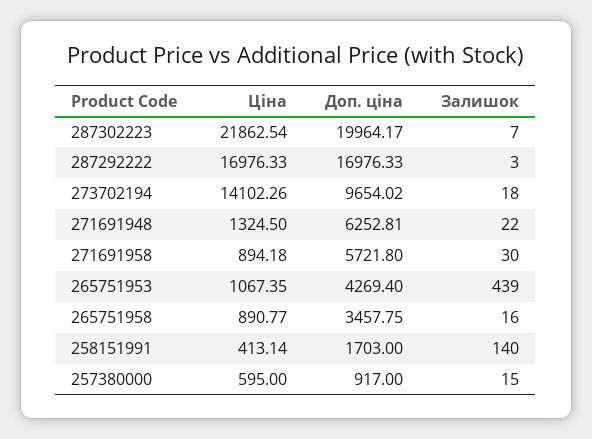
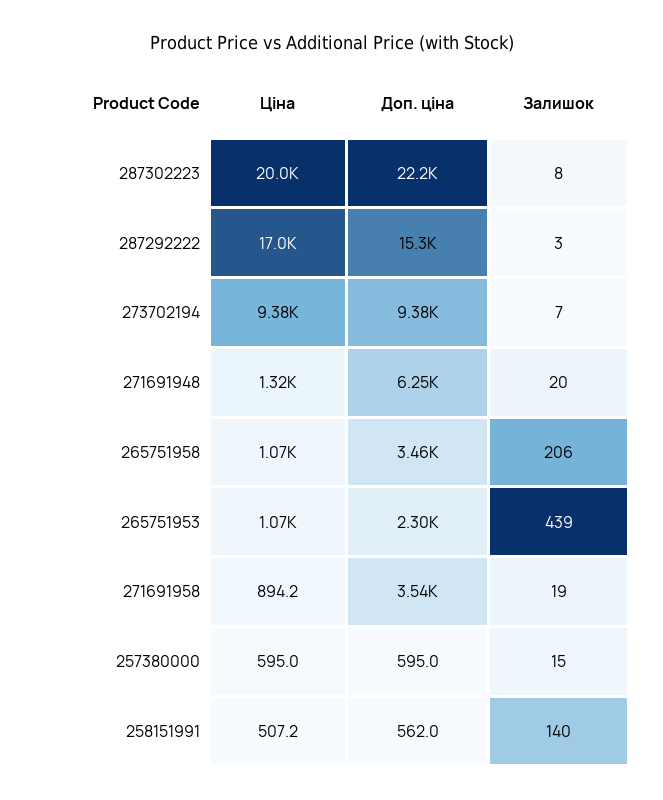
  {
    "Ціна": {
-     "287302223": 21862.54,
+     "287302223": 20000,
      "287292222": 16976.33,
-     "273702194": 14102.26,
+     "273702194": 9380,
      "271691948": 1324.5,
      "271691958": 894.18,
      "265751953": 1067.35,
-     "265751958": 890.77,
+     "265751958": 1070,
-     "258151991": 413.14,
+     "258151991": 507.2,
      "257380000": 595
    },
    "Доп. ціна": {
-     "287302223": 19964.17,
+     "287302223": 22200,
-     "287292222": 16976.33,
+     "287292222": 15300,
-     "273702194": 9654.02,
+     "273702194": 9380,
      "271691948": 6252.81,
-     "271691958": 5721.8,
+     "271691958": 3540,
-     "265751953": 4269.4,
+     "265751953": 2300,
      "265751958": 3457.75,
-     "258151991": 1703,
+     "258151991": 562,
-     "257380000": 917
+     "257380000": 595
    },
    "Залишок": {
-     "287302223": 7,
+     "287302223": 8,
      "287292222": 3,
-     "273702194": 18,
+     "273702194": 7,
-     "271691948": 22,
+     "271691948": 20,
-     "271691958": 30,
+     "271691958": 19,
      "265751953": 439,
-     "265751958": 16,
+     "265751958": 206,
      "258151991": 140,
      "257380000": 15
    }
  }

